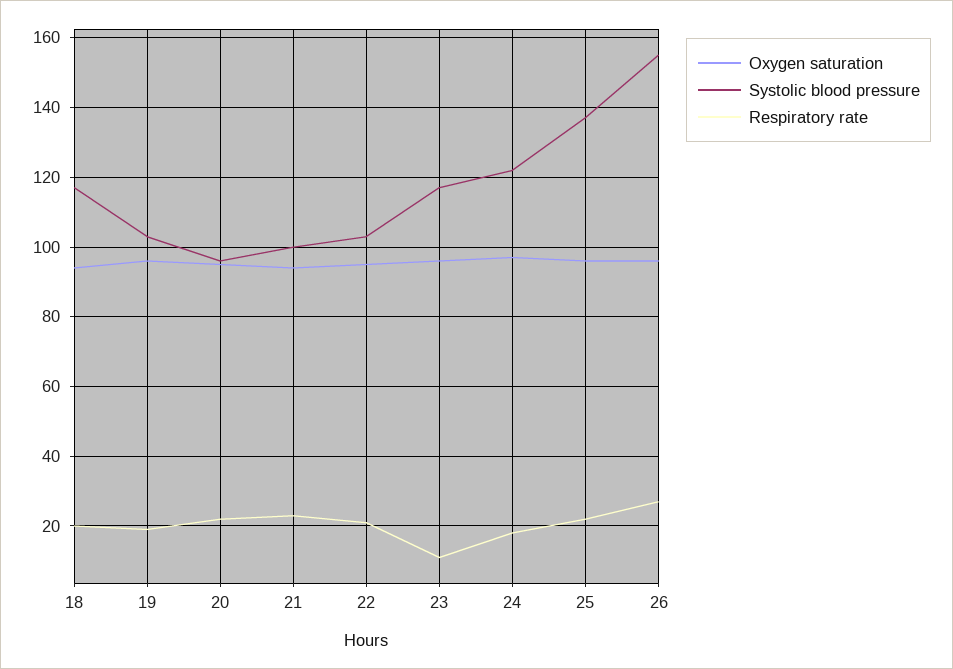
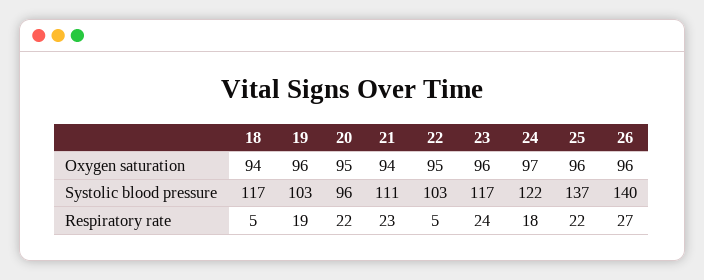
  {
    "Oxygen saturation": {
      "18": 94,
      "19": 96,
      "20": 95,
      "21": 94,
      "22": 95,
      "23": 96,
      "24": 97,
      "25": 96,
      "26": 96
    },
    "Systolic blood pressure": {
      "18": 117,
      "19": 103,
      "20": 96,
-     "21": 100,
+     "21": 111,
      "22": 103,
      "23": 117,
      "24": 122,
      "25": 137,
-     "26": 155
+     "26": 140
    },
    "Respiratory rate": {
-     "18": 20,
+     "18": 5,
      "19": 19,
      "20": 22,
      "21": 23,
-     "22": 20,
+     "22": 5,
-     "23": 10,
+     "23": 24,
      "24": 18,
      "25": 22,
      "26": 27
    }
  }

